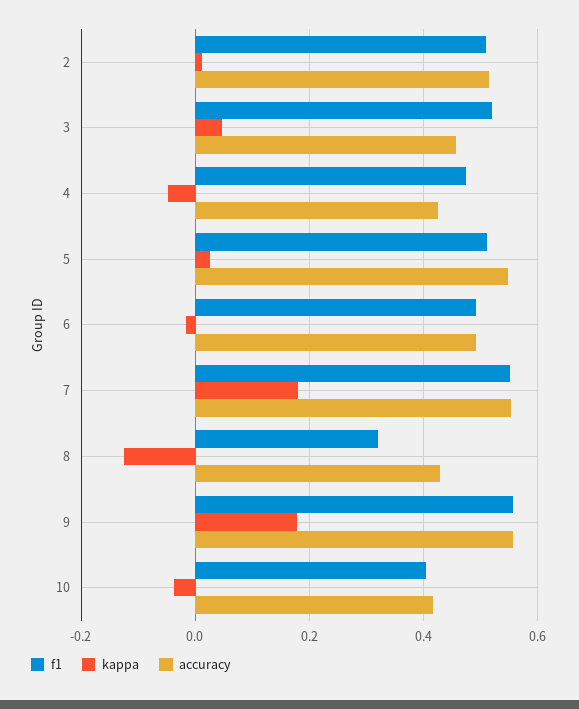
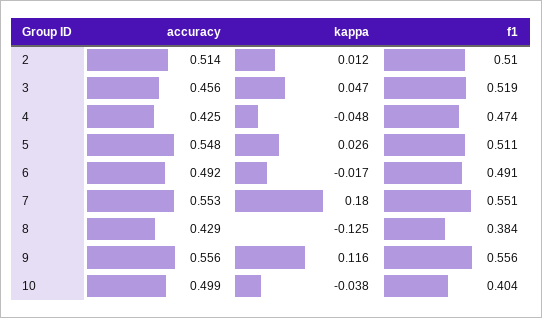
  {
    "f1": {
      "2": 0.51,
      "3": 0.519,
      "4": 0.474,
      "5": 0.511,
      "6": 0.491,
      "7": 0.551,
-     "8": 0.32,
+     "8": 0.384,
      "9": 0.556,
      "10": 0.404
    },
    "kappa": {
      "2": 0.012,
      "3": 0.047,
      "4": -0.048,
      "5": 0.026,
      "6": -0.017,
      "7": 0.18,
      "8": -0.125,
-     "9": 0.18,
+     "9": 0.116,
      "10": -0.038
    },
    "accuracy": {
      "2": 0.514,
      "3": 0.456,
      "4": 0.425,
      "5": 0.548,
      "6": 0.492,
      "7": 0.553,
      "8": 0.429,
      "9": 0.556,
-     "10": 0.42
+     "10": 0.499
    }
  }

